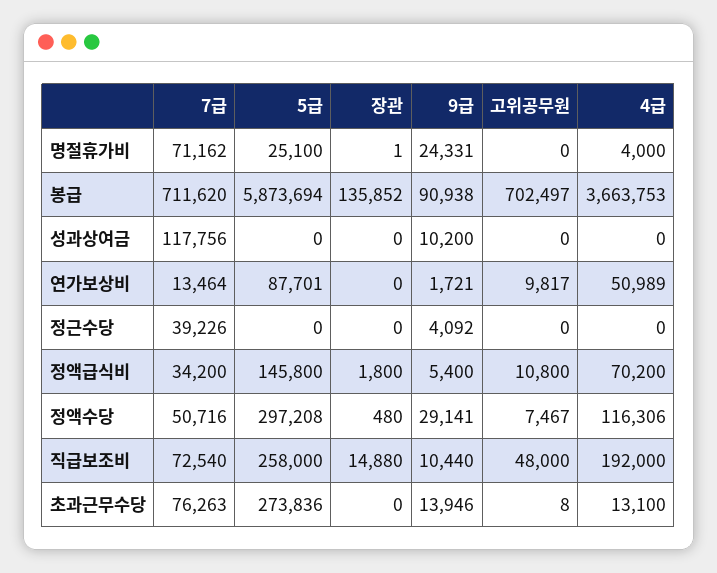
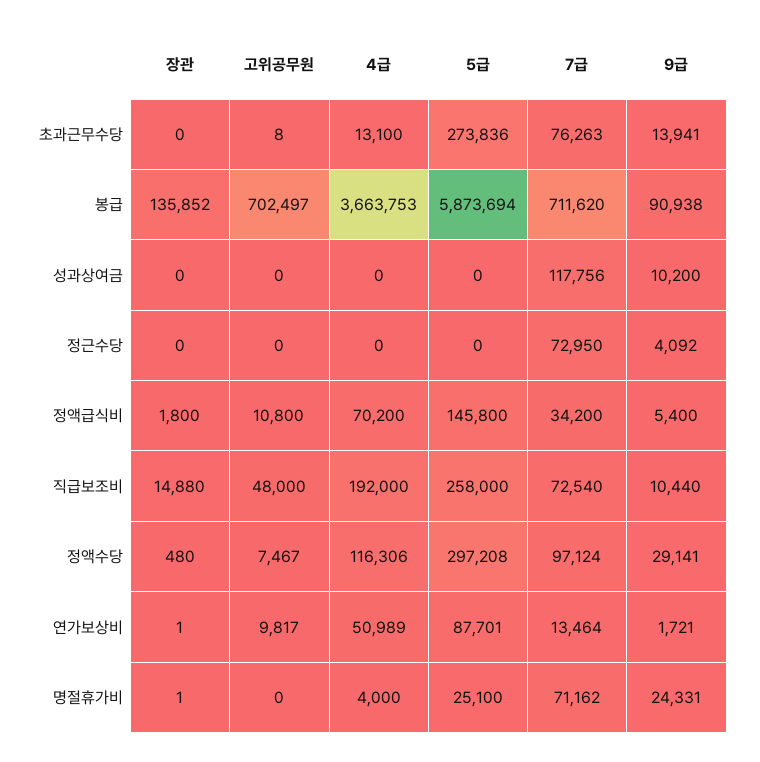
  {
    "7급": {
      "명절휴가비": 71162,
      "봉급": 711620,
      "성과상여금": 117756,
      "연가보상비": 13464,
-     "정근수당": 39226,
+     "정근수당": 72950,
      "정액급식비": 34200,
-     "정액수당": 50716,
+     "정액수당": 97124,
      "직급보조비": 72540,
      "초과근무수당": 76263
    },
    "5급": {
      "명절휴가비": 25100,
      "봉급": 5873694,
      "성과상여금": 0,
      "연가보상비": 87701,
      "정근수당": 0,
      "정액급식비": 145800,
      "정액수당": 297208,
      "직급보조비": 258000,
      "초과근무수당": 273836
    },
    "장관": {
      "명절휴가비": 1,
      "봉급": 135852,
      "성과상여금": 0,
-     "연가보상비": 0,
+     "연가보상비": 1,
      "정근수당": 0,
      "정액급식비": 1800,
      "정액수당": 480,
      "직급보조비": 14880,
      "초과근무수당": 0
    },
    "9급": {
      "명절휴가비": 24331,
      "봉급": 90938,
      "성과상여금": 10200,
      "연가보상비": 1721,
      "정근수당": 4092,
      "정액급식비": 5400,
      "정액수당": 29141,
      "직급보조비": 10440,
-     "초과근무수당": 13946
+     "초과근무수당": 13941
    },
    "고위공무원": {
      "명절휴가비": 0,
      "봉급": 702497,
      "성과상여금": 0,
      "연가보상비": 9817,
      "정근수당": 0,
      "정액급식비": 10800,
      "정액수당": 7467,
      "직급보조비": 48000,
      "초과근무수당": 8
    },
    "4급": {
      "명절휴가비": 4000,
      "봉급": 3663753,
      "성과상여금": 0,
      "연가보상비": 50989,
      "정근수당": 0,
      "정액급식비": 70200,
      "정액수당": 116306,
      "직급보조비": 192000,
      "초과근무수당": 13100
    }
  }

